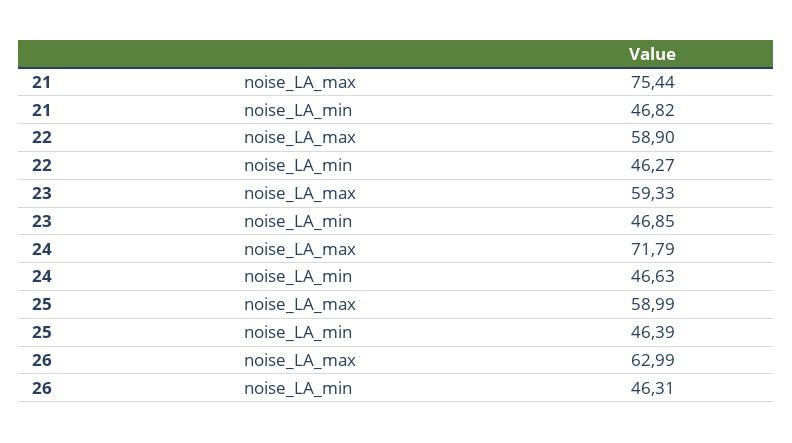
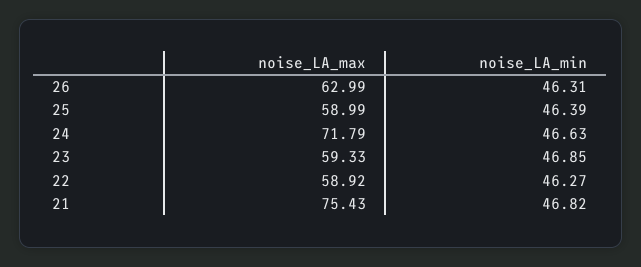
  {
    "21": {
-     "noise_LA_max": 75.44,
+     "noise_LA_max": 75.43,
      "noise_LA_min": 46.82
    },
    "22": {
-     "noise_LA_max": 58.9,
+     "noise_LA_max": 58.92,
      "noise_LA_min": 46.27
    },
    "23": {
      "noise_LA_max": 59.33,
      "noise_LA_min": 46.85
    },
    "24": {
      "noise_LA_max": 71.79,
      "noise_LA_min": 46.63
    },
    "25": {
      "noise_LA_max": 58.99,
      "noise_LA_min": 46.39
    },
    "26": {
      "noise_LA_max": 62.99,
      "noise_LA_min": 46.31
    }
  }

